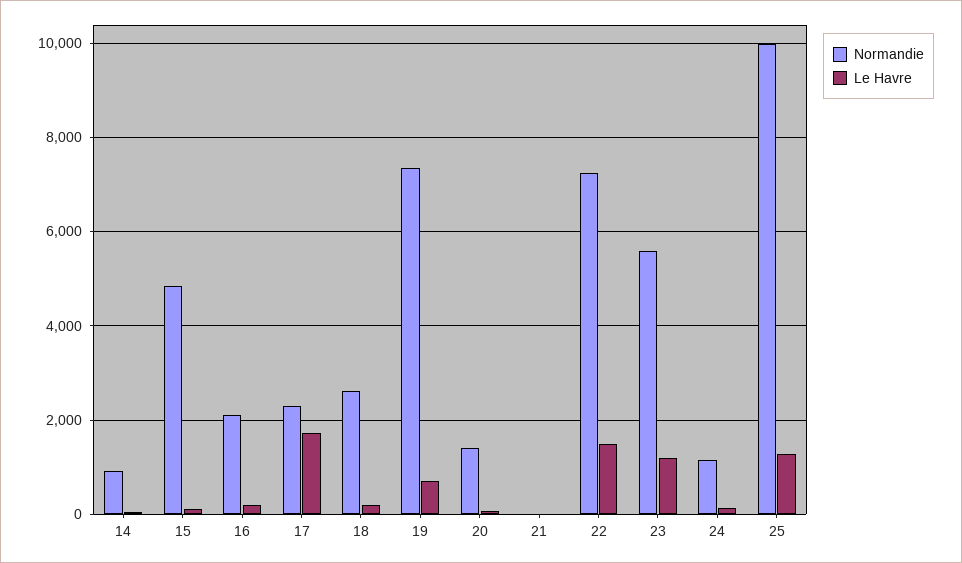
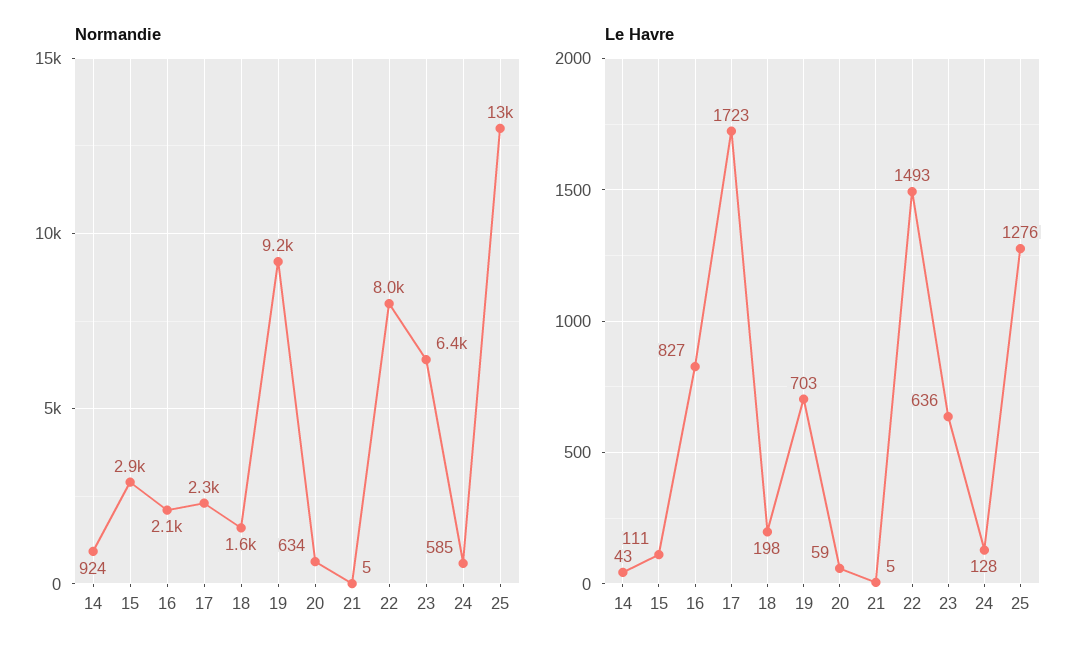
  {
    "Normandie": {
      "14": 924,
-     "15": 4800,
+     "15": 2900,
      "16": 2100,
      "17": 2300,
-     "18": 2600,
+     "18": 1600,
-     "19": 7400,
+     "19": 9200,
-     "20": 1400,
+     "20": 634,
      "21": 5,
-     "22": 7200,
+     "22": 8000,
-     "23": 5600,
+     "23": 6400,
-     "24": 1200,
+     "24": 585,
-     "25": 10000
+     "25": 13000
    },
    "Le Havre": {
      "14": 43,
      "15": 111,
-     "16": 200,
+     "16": 827,
      "17": 1723,
      "18": 198,
      "19": 703,
      "20": 59,
      "21": 5,
      "22": 1493,
-     "23": 1200,
+     "23": 636,
      "24": 128,
      "25": 1276
    }
  }

